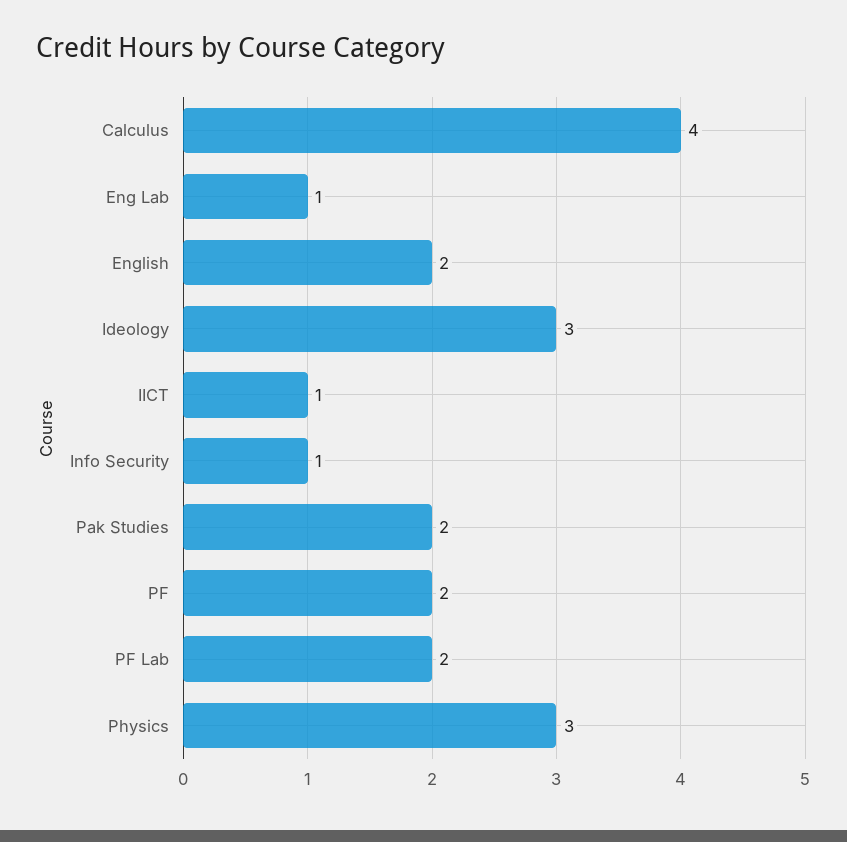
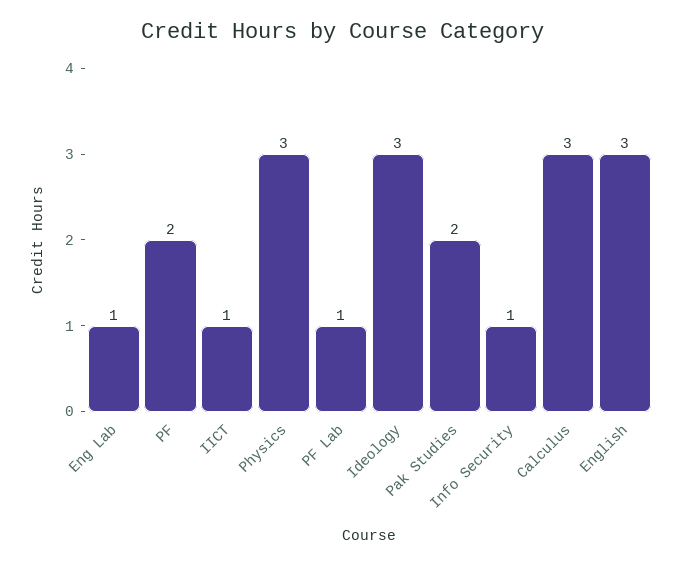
  {
-   "Calculus": 4,
+   "Calculus": 3,
    "Eng Lab": 1,
-   "English": 2,
+   "English": 3,
    "Ideology": 3,
    "IICT": 1,
    "Info Security": 1,
    "Pak Studies": 2,
    "PF": 2,
-   "PF Lab": 2,
+   "PF Lab": 1,
    "Physics": 3
  }

